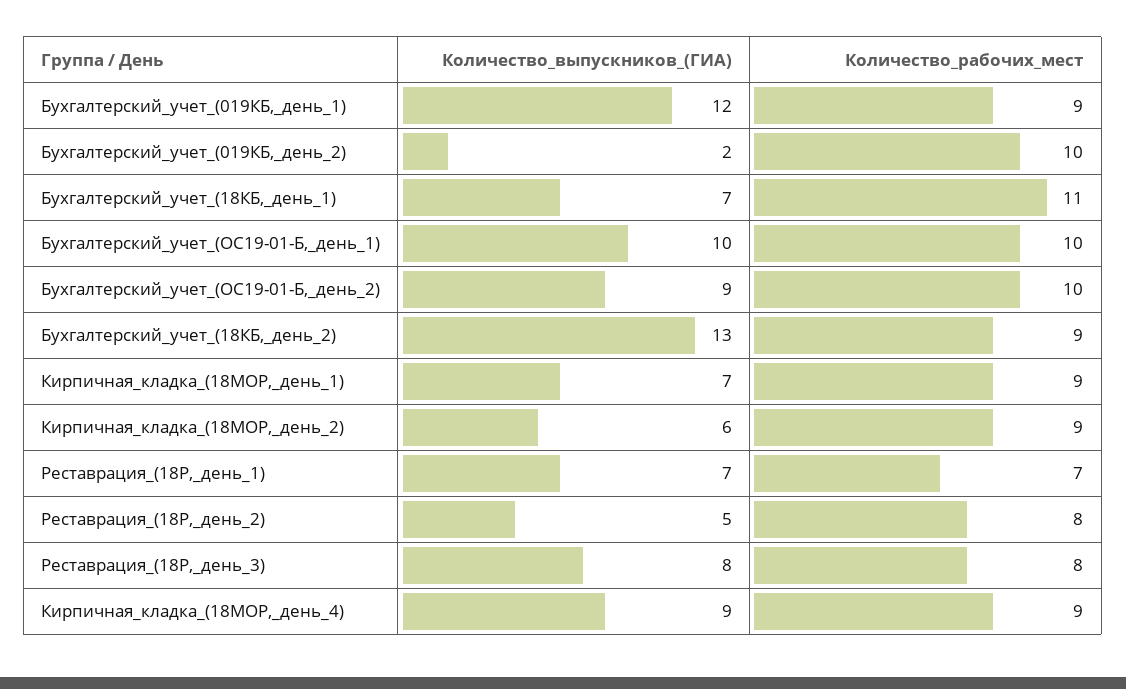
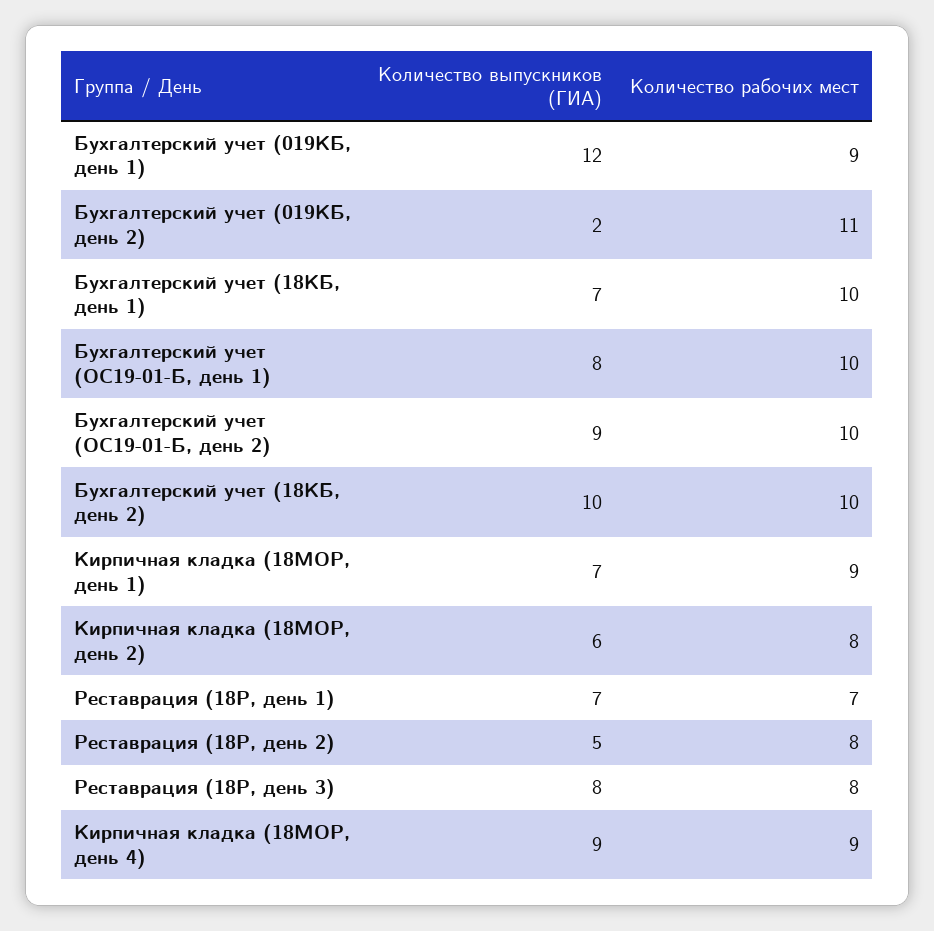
  {
    "Количество_выпускников_(ГИА)": {
      "Бухгалтерский_учет_(019КБ,_день_1)": 12,
      "Бухгалтерский_учет_(019КБ,_день_2)": 2,
      "Бухгалтерский_учет_(18КБ,_день_1)": 7,
-     "Бухгалтерский_учет_(ОС19-01-Б,_день_1)": 10,
+     "Бухгалтерский_учет_(ОС19-01-Б,_день_1)": 8,
      "Бухгалтерский_учет_(ОС19-01-Б,_день_2)": 9,
-     "Бухгалтерский_учет_(18КБ,_день_2)": 13,
+     "Бухгалтерский_учет_(18КБ,_день_2)": 10,
      "Кирпичная_кладка_(18МОР,_день_1)": 7,
      "Кирпичная_кладка_(18МОР,_день_2)": 6,
      "Реставрация_(18Р,_день_1)": 7,
      "Реставрация_(18Р,_день_2)": 5,
      "Реставрация_(18Р,_день_3)": 8,
      "Кирпичная_кладка_(18МОР,_день_4)": 9
    },
    "Количество_рабочих_мест": {
      "Бухгалтерский_учет_(019КБ,_день_1)": 9,
-     "Бухгалтерский_учет_(019КБ,_день_2)": 10,
+     "Бухгалтерский_учет_(019КБ,_день_2)": 11,
-     "Бухгалтерский_учет_(18КБ,_день_1)": 11,
+     "Бухгалтерский_учет_(18КБ,_день_1)": 10,
      "Бухгалтерский_учет_(ОС19-01-Б,_день_1)": 10,
      "Бухгалтерский_учет_(ОС19-01-Б,_день_2)": 10,
-     "Бухгалтерский_учет_(18КБ,_день_2)": 9,
+     "Бухгалтерский_учет_(18КБ,_день_2)": 10,
      "Кирпичная_кладка_(18МОР,_день_1)": 9,
-     "Кирпичная_кладка_(18МОР,_день_2)": 9,
+     "Кирпичная_кладка_(18МОР,_день_2)": 8,
      "Реставрация_(18Р,_день_1)": 7,
      "Реставрация_(18Р,_день_2)": 8,
      "Реставрация_(18Р,_день_3)": 8,
      "Кирпичная_кладка_(18МОР,_день_4)": 9
    }
  }

